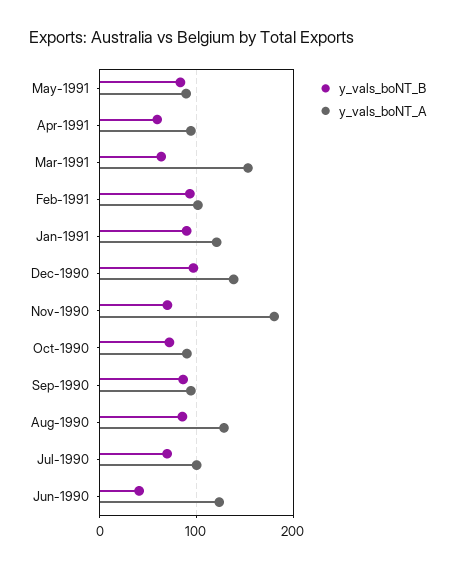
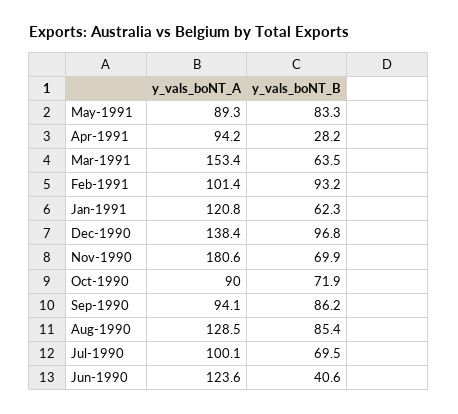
  {
    "y_vals_boNT_B": {
      "May-1991": 83.3,
-     "Apr-1991": 60,
+     "Apr-1991": 28.2,
      "Mar-1991": 63.5,
      "Feb-1991": 93.2,
-     "Jan-1991": 90,
+     "Jan-1991": 62.3,
      "Dec-1990": 96.8,
      "Nov-1990": 69.9,
      "Oct-1990": 71.9,
      "Sep-1990": 86.2,
      "Aug-1990": 85.4,
      "Jul-1990": 69.5,
      "Jun-1990": 40.6
    },
    "y_vals_boNT_A": {
      "May-1991": 89.3,
      "Apr-1991": 94.2,
      "Mar-1991": 153.4,
      "Feb-1991": 101.4,
      "Jan-1991": 120.8,
      "Dec-1990": 138.4,
      "Nov-1990": 180.6,
      "Oct-1990": 90,
      "Sep-1990": 94.1,
      "Aug-1990": 128.5,
      "Jul-1990": 100.1,
      "Jun-1990": 123.6
    }
  }

